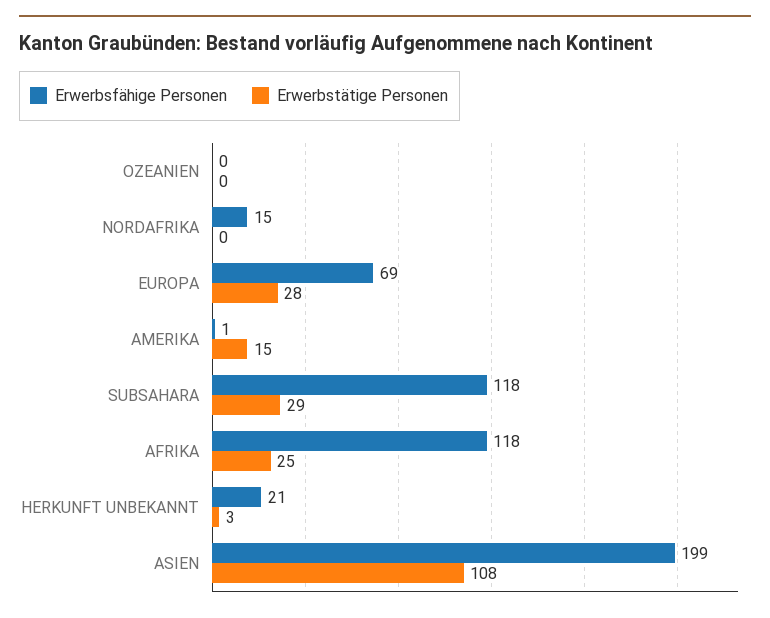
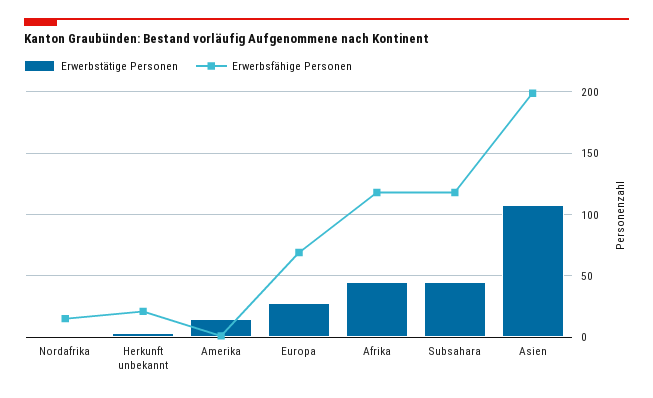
  {
    "Erwerbsfähige Personen": {
-     "OZEANIEN": 0,
      "NORDAFRIKA": 15,
      "EUROPA": 69,
      "AMERIKA": 1,
      "SUBSAHARA": 118,
      "AFRIKA": 118,
      "HERKUNFT UNBEKANNT": 21,
      "ASIEN": 199
    },
    "Erwerbstätige Personen": {
-     "OZEANIEN": 0,
      "NORDAFRIKA": 0,
      "EUROPA": 28,
      "AMERIKA": 15,
-     "SUBSAHARA": 29,
+     "SUBSAHARA": 45,
-     "AFRIKA": 25,
+     "AFRIKA": 45,
      "HERKUNFT UNBEKANNT": 3,
      "ASIEN": 108
    }
  }

